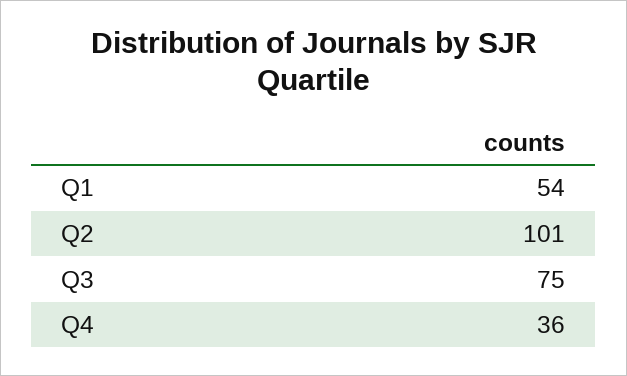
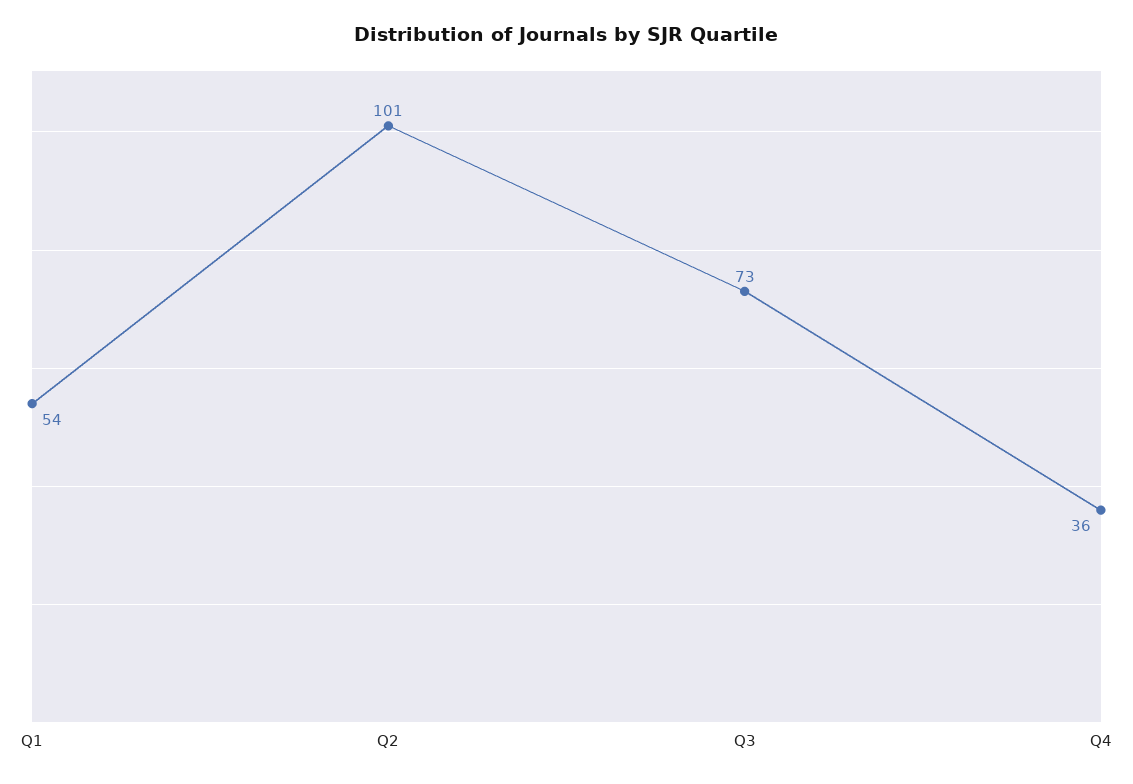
  {
    "Q1": 54,
    "Q2": 101,
-   "Q3": 75,
+   "Q3": 73,
    "Q4": 36
  }

